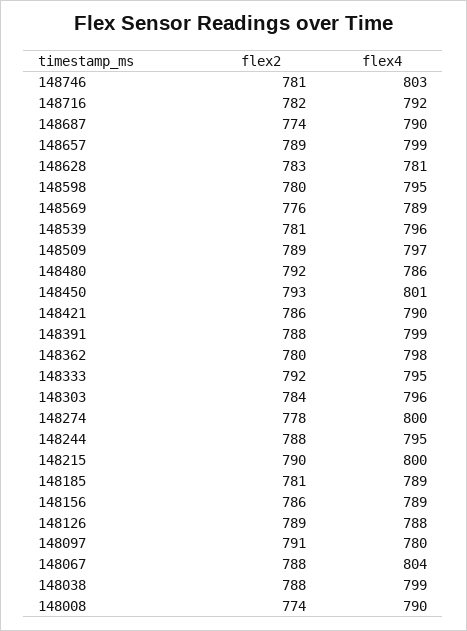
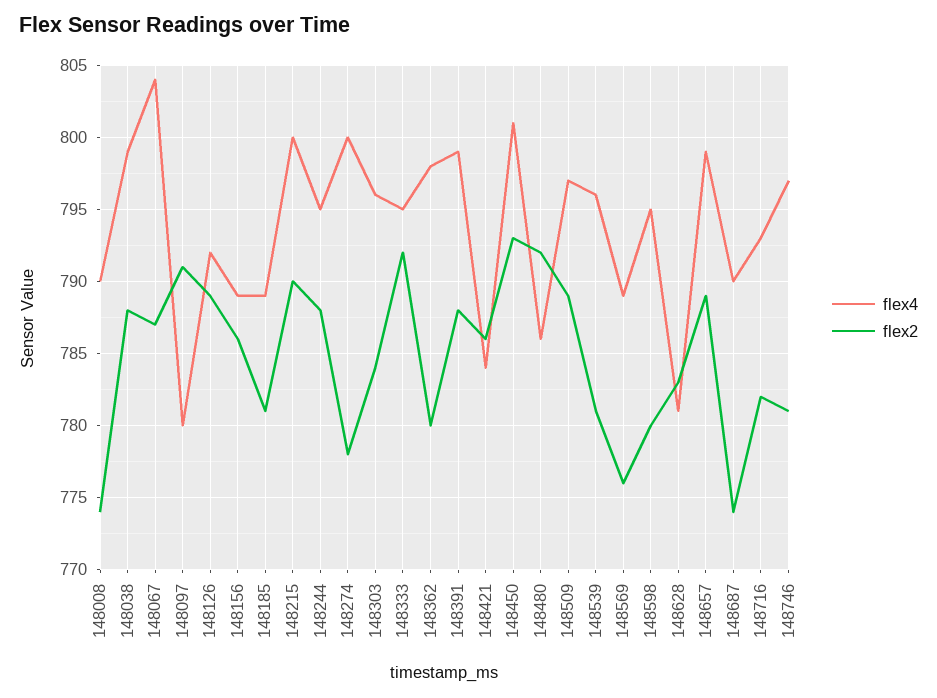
  {
    "flex2": {
      "148746": 781,
      "148716": 782,
      "148687": 774,
      "148657": 789,
      "148628": 783,
      "148598": 780,
      "148569": 776,
      "148539": 781,
      "148509": 789,
      "148480": 792,
      "148450": 793,
      "148421": 786,
      "148391": 788,
      "148362": 780,
      "148333": 792,
      "148303": 784,
      "148274": 778,
      "148244": 788,
      "148215": 790,
      "148185": 781,
      "148156": 786,
      "148126": 789,
      "148097": 791,
-     "148067": 788,
+     "148067": 787,
      "148038": 788,
      "148008": 774
    },
    "flex4": {
-     "148746": 803,
+     "148746": 797,
-     "148716": 792,
+     "148716": 793,
      "148687": 790,
      "148657": 799,
      "148628": 781,
      "148598": 795,
      "148569": 789,
      "148539": 796,
      "148509": 797,
      "148480": 786,
      "148450": 801,
-     "148421": 790,
+     "148421": 784,
      "148391": 799,
      "148362": 798,
      "148333": 795,
      "148303": 796,
      "148274": 800,
      "148244": 795,
      "148215": 800,
      "148185": 789,
      "148156": 789,
-     "148126": 788,
+     "148126": 792,
      "148097": 780,
      "148067": 804,
      "148038": 799,
      "148008": 790
    }
  }

